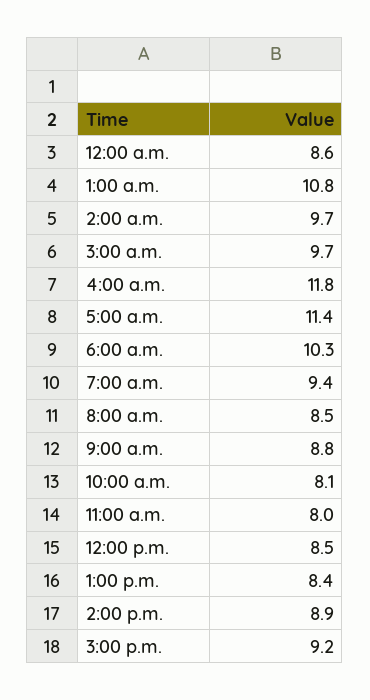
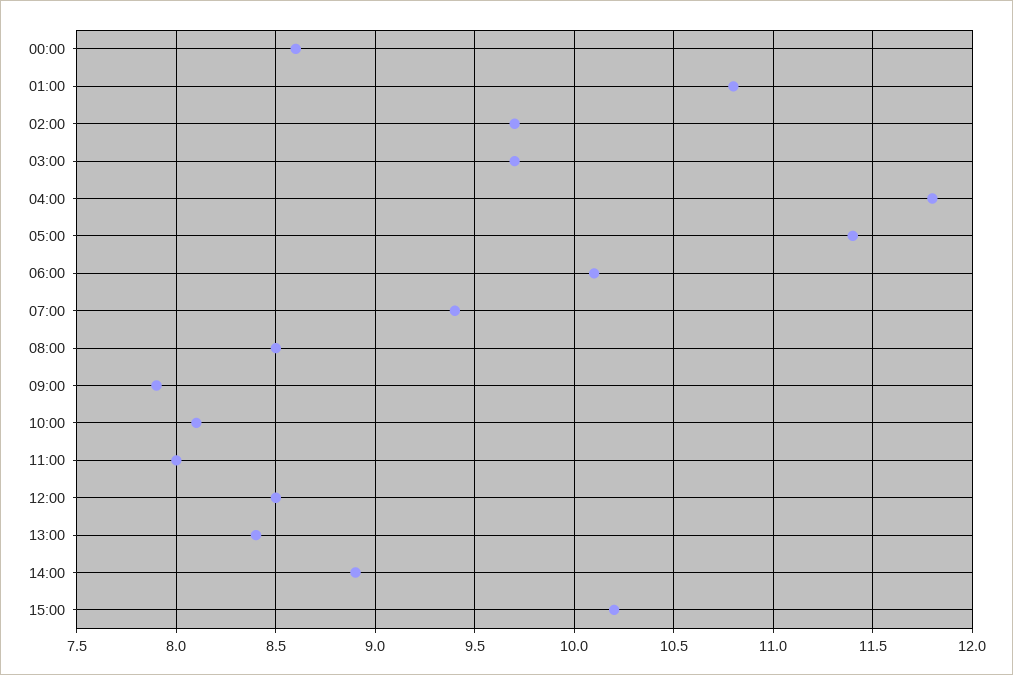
  {
    "12:00 a.m.": 8.6,
    "1:00 a.m.": 10.8,
    "2:00 a.m.": 9.7,
    "3:00 a.m.": 9.7,
    "4:00 a.m.": 11.8,
    "5:00 a.m.": 11.4,
-   "6:00 a.m.": 10.3,
+   "6:00 a.m.": 10.1,
    "7:00 a.m.": 9.4,
    "8:00 a.m.": 8.5,
-   "9:00 a.m.": 8.8,
+   "9:00 a.m.": 7.9,
    "10:00 a.m.": 8.1,
    "11:00 a.m.": 8,
    "12:00 p.m.": 8.5,
    "1:00 p.m.": 8.4,
    "2:00 p.m.": 8.9,
-   "3:00 p.m.": 9.2
+   "3:00 p.m.": 10.2
  }

